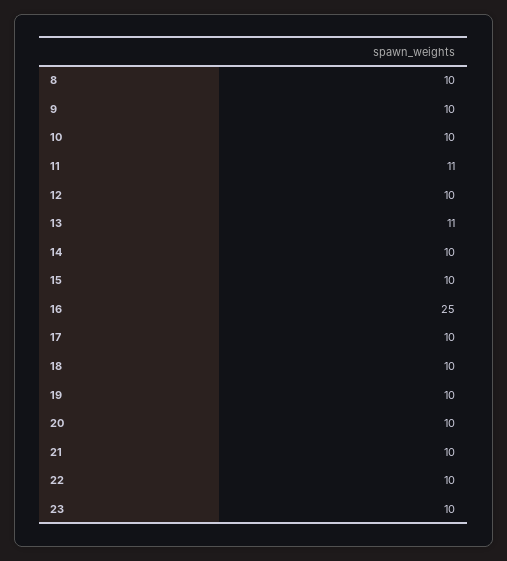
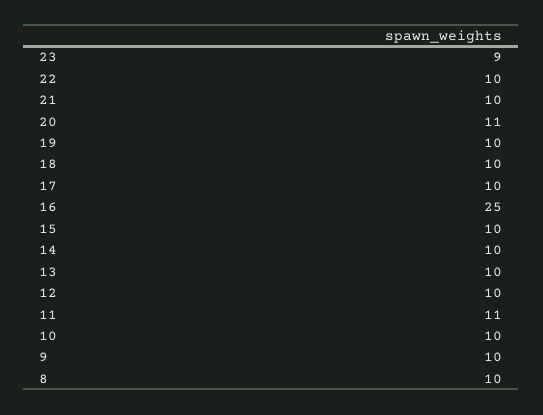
  {
    "8": 10,
    "9": 10,
    "10": 10,
    "11": 11,
    "12": 10,
-   "13": 11,
+   "13": 10,
    "14": 10,
    "15": 10,
    "16": 25,
    "17": 10,
    "18": 10,
    "19": 10,
-   "20": 10,
+   "20": 11,
    "21": 10,
    "22": 10,
-   "23": 10
+   "23": 9
  }

